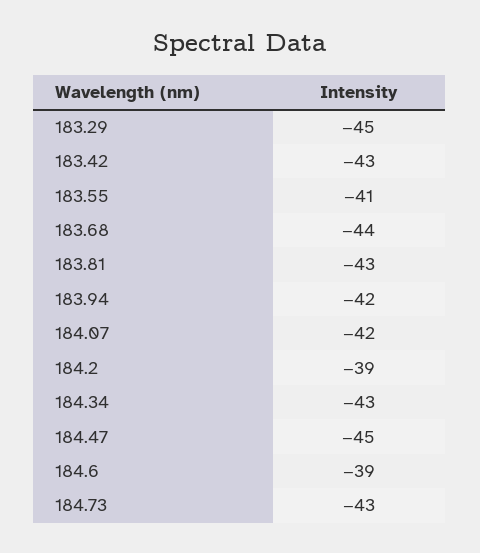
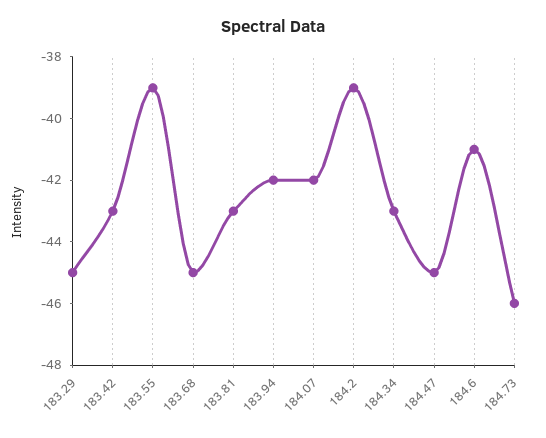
  {
    "183.29": -45,
    "183.42": -43,
-   "183.55": -41,
+   "183.55": -39,
-   "183.68": -44,
+   "183.68": -45,
    "183.81": -43,
    "183.94": -42,
    "184.07": -42,
    "184.2": -39,
    "184.34": -43,
    "184.47": -45,
-   "184.6": -39,
+   "184.6": -41,
-   "184.73": -43
+   "184.73": -46
  }

